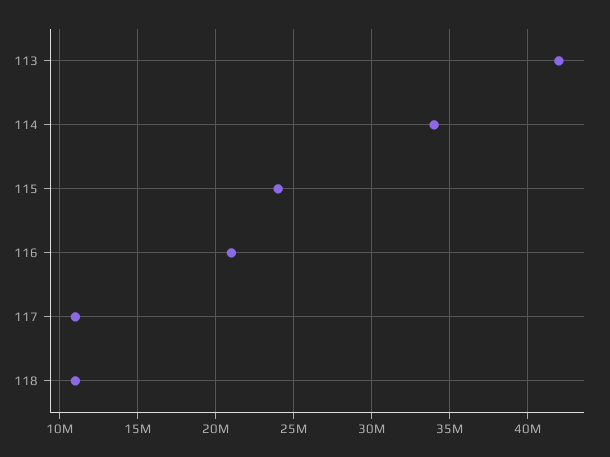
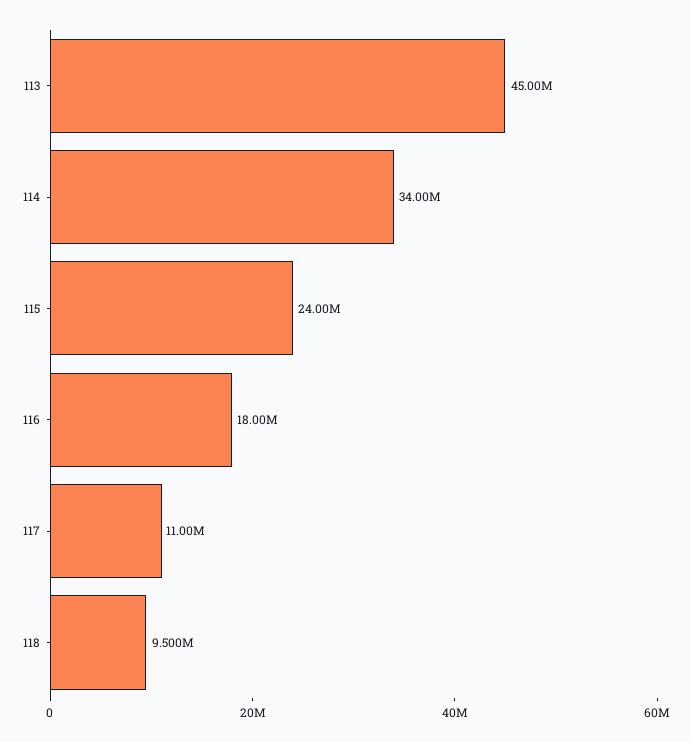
  {
-   "113": 42000000,
+   "113": 45000000,
    "114": 34000000,
    "115": 24000000,
-   "116": 21000000,
+   "116": 18000000,
    "117": 11000000,
-   "118": 11000000
+   "118": 9500000
  }

